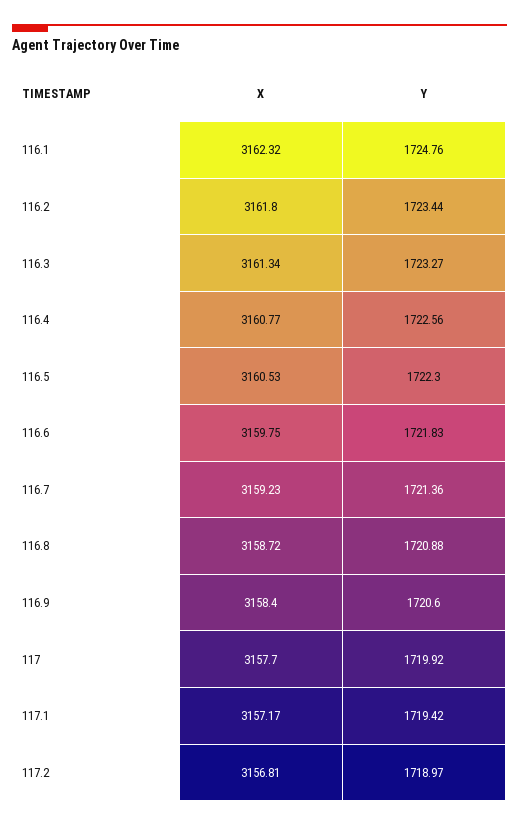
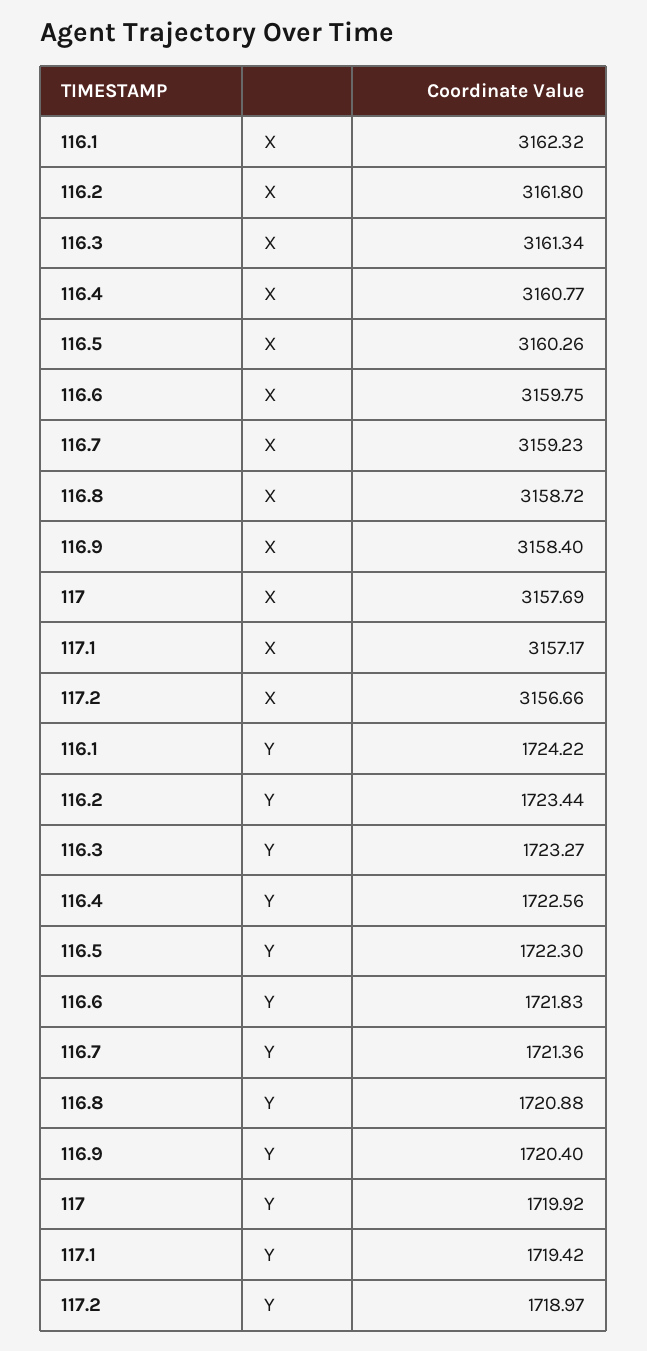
  {
    "X": {
      "116.1": 3162.32,
      "116.2": 3161.8,
      "116.3": 3161.34,
      "116.4": 3160.77,
-     "116.5": 3160.53,
+     "116.5": 3160.26,
      "116.6": 3159.75,
      "116.7": 3159.23,
      "116.8": 3158.72,
      "116.9": 3158.4,
-     "117": 3157.7,
+     "117": 3157.69,
      "117.1": 3157.17,
-     "117.2": 3156.81
+     "117.2": 3156.66
    },
    "Y": {
-     "116.1": 1724.76,
+     "116.1": 1724.22,
      "116.2": 1723.44,
      "116.3": 1723.27,
      "116.4": 1722.56,
      "116.5": 1722.3,
      "116.6": 1721.83,
      "116.7": 1721.36,
      "116.8": 1720.88,
-     "116.9": 1720.6,
+     "116.9": 1720.4,
      "117": 1719.92,
      "117.1": 1719.42,
      "117.2": 1718.97
    }
  }

